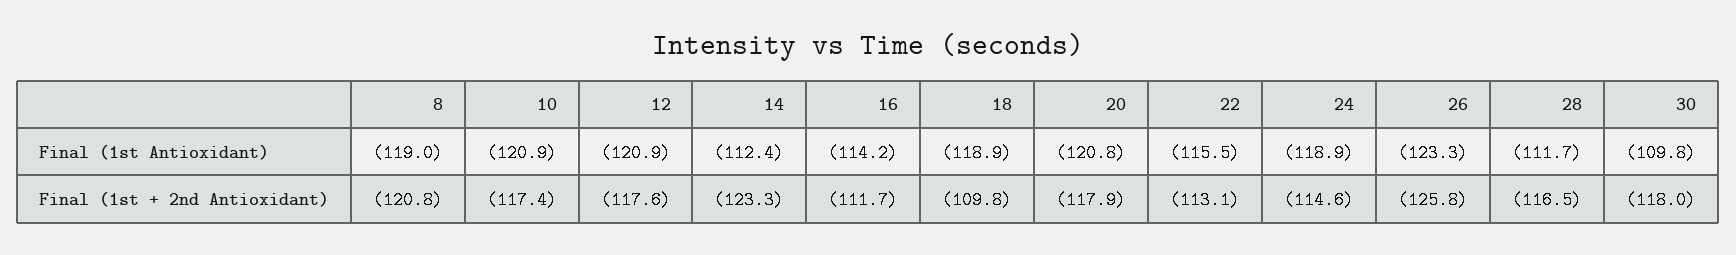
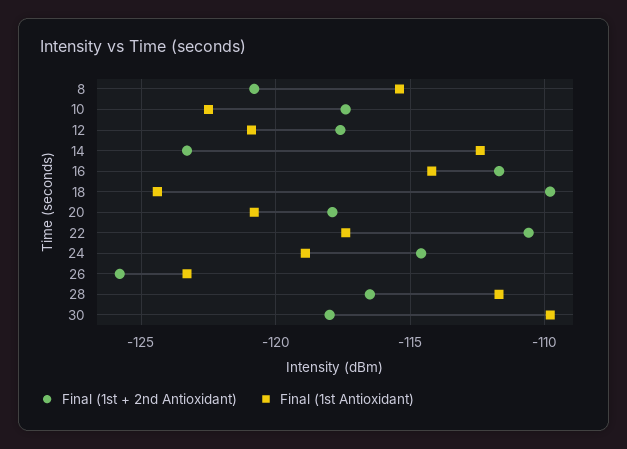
  {
    "Final (1st Antioxidant)": {
-     "8": -119,
+     "8": -115.5,
-     "10": -120.9,
+     "10": -122.5,
      "12": -120.9,
      "14": -112.4,
      "16": -114.2,
-     "18": -118.9,
+     "18": -124.5,
      "20": -120.8,
-     "22": -115.5,
+     "22": -117.5,
      "24": -118.9,
      "26": -123.3,
      "28": -111.7,
      "30": -109.8
    },
    "Final (1st + 2nd Antioxidant)": {
      "8": -120.8,
      "10": -117.4,
      "12": -117.6,
      "14": -123.3,
      "16": -111.7,
      "18": -109.8,
      "20": -117.9,
-     "22": -113.1,
+     "22": -110.5,
      "24": -114.6,
      "26": -125.8,
      "28": -116.5,
      "30": -118
    }
  }

